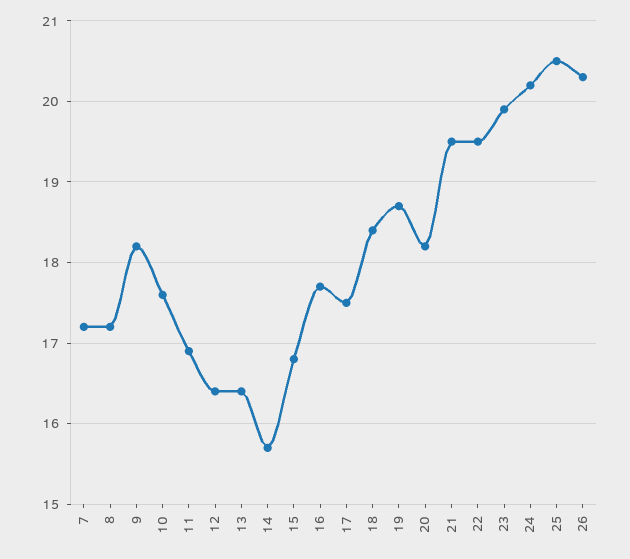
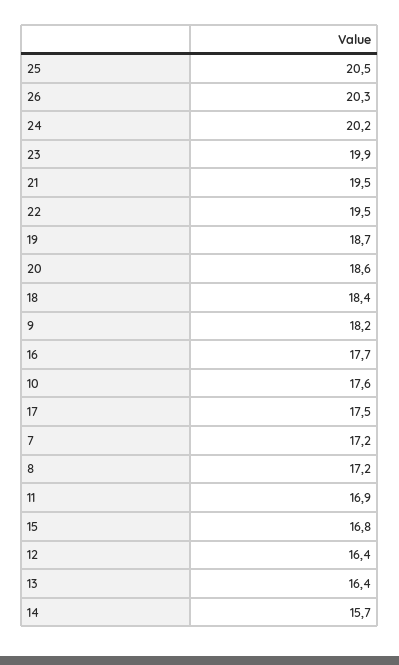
  {
    "7": 17.2,
    "8": 17.2,
    "9": 18.2,
    "10": 17.6,
    "11": 16.9,
    "12": 16.4,
    "13": 16.4,
    "14": 15.7,
    "15": 16.8,
    "16": 17.7,
    "17": 17.5,
    "18": 18.4,
    "19": 18.7,
-   "20": 18.2,
+   "20": 18.6,
    "21": 19.5,
    "22": 19.5,
    "23": 19.9,
    "24": 20.2,
    "25": 20.5,
    "26": 20.3
  }

